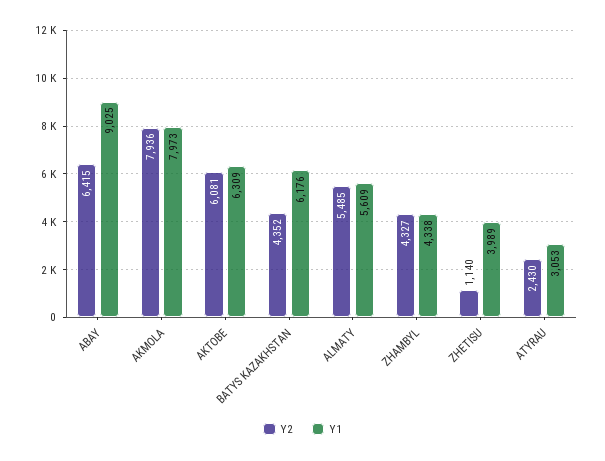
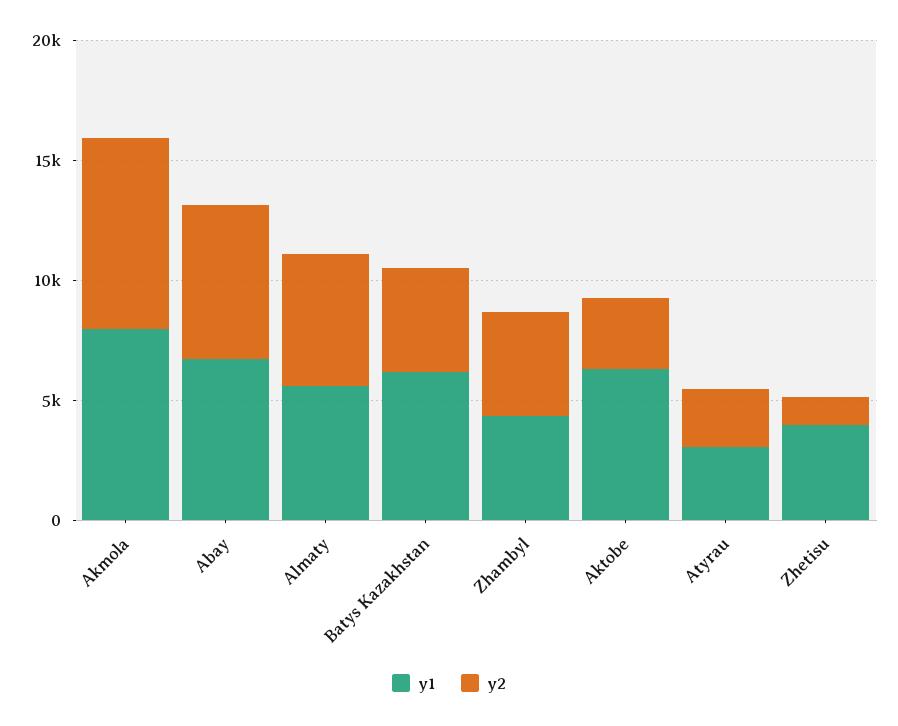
  {
    "Y2": {
      "ABAY": 6415,
      "AKMOLA": 7936,
-     "AKTOBE": 6081,
+     "AKTOBE": 3000,
      "BATYS KAZAKHSTAN": 4352,
      "ALMATY": 5485,
      "ZHAMBYL": 4327,
      "ZHETISU": 1140,
      "ATYRAU": 2430
    },
    "Y1": {
-     "ABAY": 9025,
+     "ABAY": 7000,
      "AKMOLA": 7973,
      "AKTOBE": 6309,
      "BATYS KAZAKHSTAN": 6176,
      "ALMATY": 5609,
      "ZHAMBYL": 4338,
      "ZHETISU": 3989,
      "ATYRAU": 3053
    }
  }

